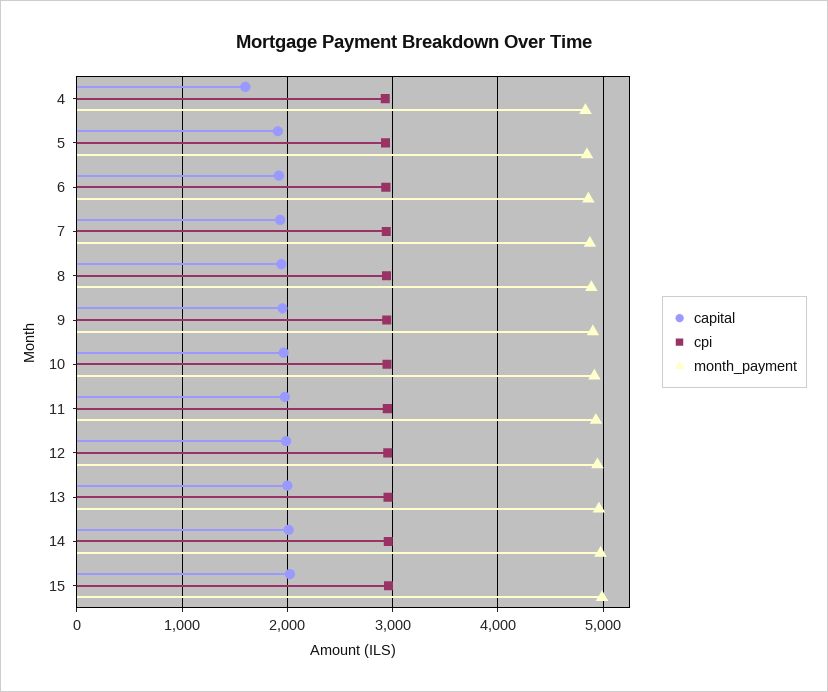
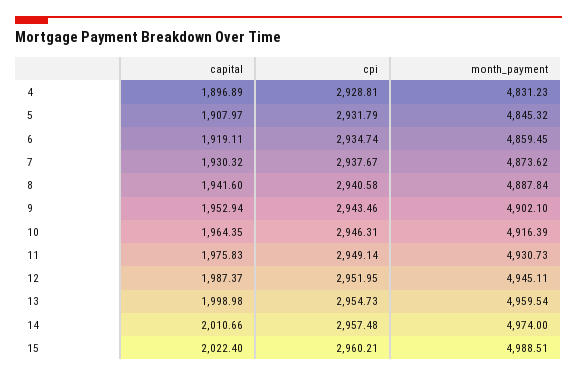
  {
    "capital": {
-     "4": 1600,
+     "4": 1896.89,
      "5": 1907.97,
      "6": 1919.11,
      "7": 1930.32,
      "8": 1941.6,
      "9": 1952.94,
      "10": 1964.35,
      "11": 1975.83,
      "12": 1987.37,
      "13": 1998.98,
      "14": 2010.66,
      "15": 2022.4
    },
    "cpi": {
      "4": 2928.81,
      "5": 2931.79,
      "6": 2934.74,
      "7": 2937.67,
      "8": 2940.58,
      "9": 2943.46,
      "10": 2946.31,
      "11": 2949.14,
      "12": 2951.95,
      "13": 2954.73,
      "14": 2957.48,
      "15": 2960.21
    },
    "month_payment": {
      "4": 4831.23,
      "5": 4845.32,
      "6": 4859.45,
      "7": 4873.62,
      "8": 4887.84,
      "9": 4902.1,
      "10": 4916.39,
      "11": 4930.73,
      "12": 4945.11,
      "13": 4959.54,
      "14": 4974,
      "15": 4988.51
    }
  }

